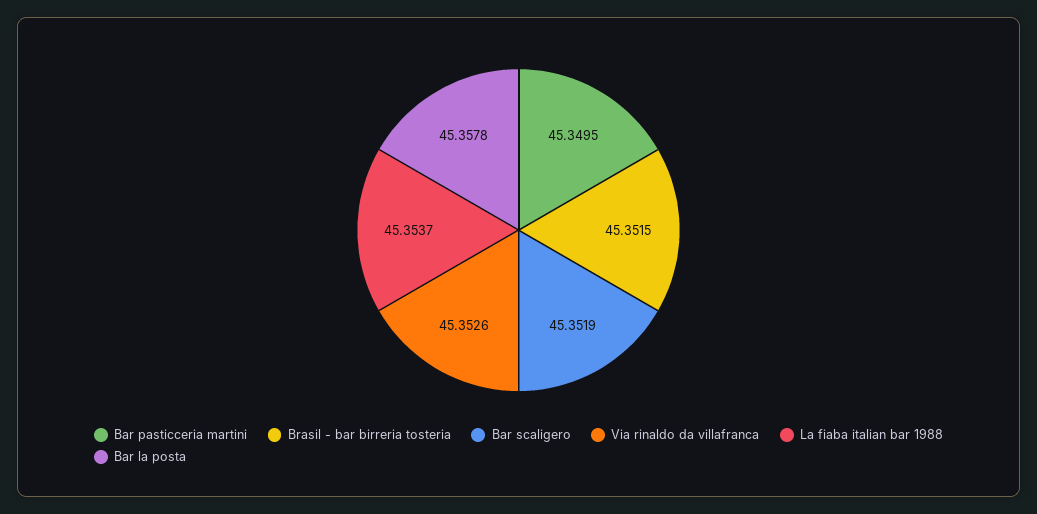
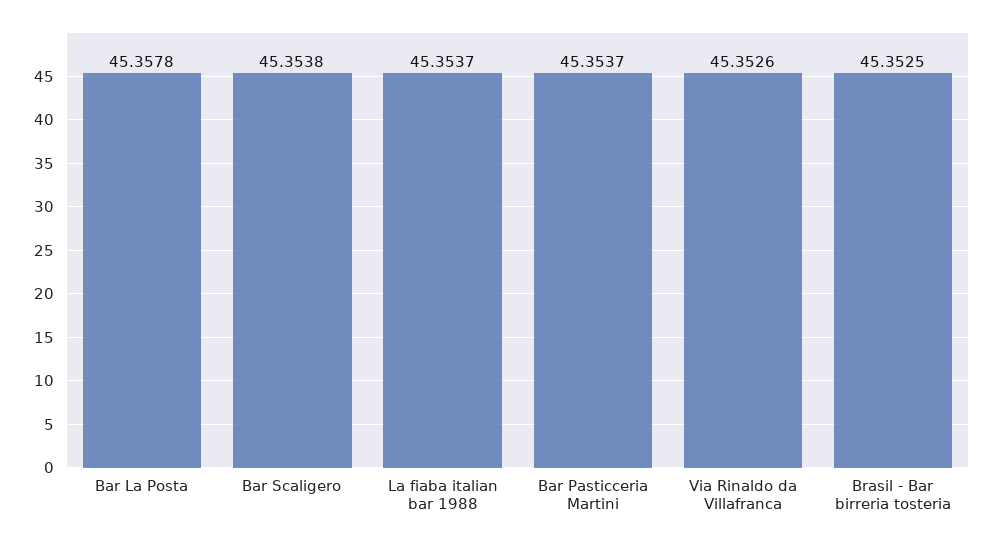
  {
-   "Bar pasticceria martini": 45.3495,
+   "Bar pasticceria martini": 45.3537,
-   "Brasil - bar birreria tosteria": 45.3515,
+   "Brasil - bar birreria tosteria": 45.3525,
-   "Bar scaligero": 45.3519,
+   "Bar scaligero": 45.3538,
    "Via rinaldo da villafranca": 45.3526,
    "La fiaba italian bar 1988": 45.3537,
    "Bar la posta": 45.3578
  }

